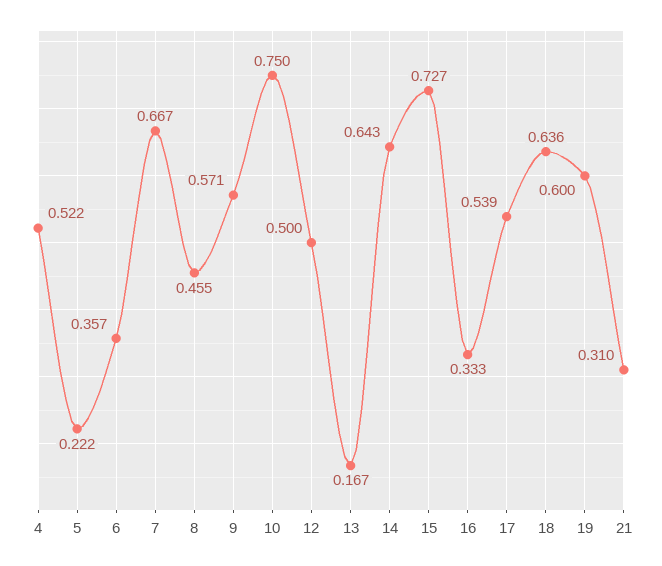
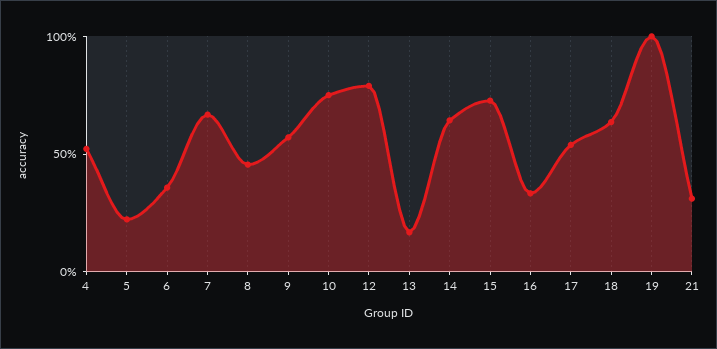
  {
    "4": 0.522,
    "5": 0.222,
    "6": 0.357,
    "7": 0.667,
    "8": 0.455,
    "9": 0.571,
    "10": 0.75,
-   "12": 0.5,
+   "12": 0.8,
    "13": 0.167,
    "14": 0.643,
    "15": 0.727,
    "16": 0.333,
    "17": 0.539,
    "18": 0.636,
-   "19": 0.6,
+   "19": 1,
    "21": 0.31
  }

